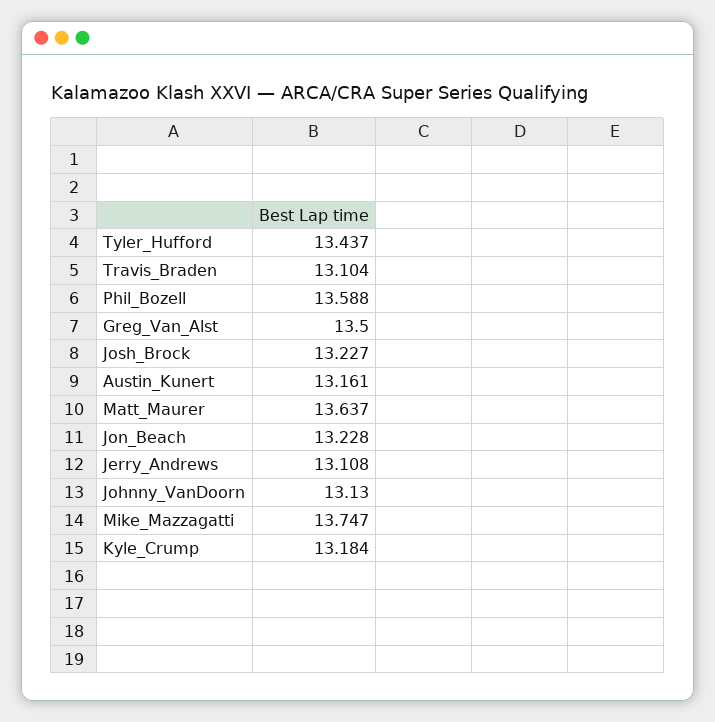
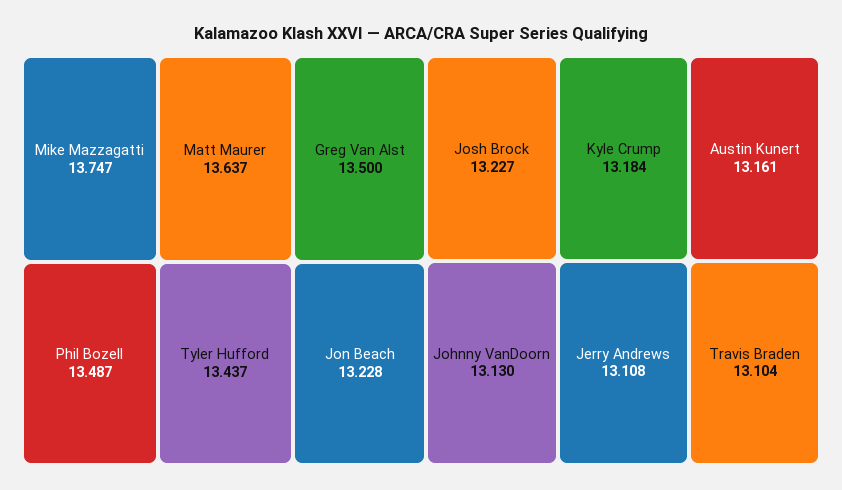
  {
    "Tyler_Hufford": 13.437,
    "Travis_Braden": 13.104,
-   "Phil_Bozell": 13.588,
+   "Phil_Bozell": 13.487,
    "Greg_Van_Alst": 13.5,
    "Josh_Brock": 13.227,
    "Austin_Kunert": 13.161,
    "Matt_Maurer": 13.637,
    "Jon_Beach": 13.228,
    "Jerry_Andrews": 13.108,
    "Johnny_VanDoorn": 13.13,
    "Mike_Mazzagatti": 13.747,
    "Kyle_Crump": 13.184
  }

